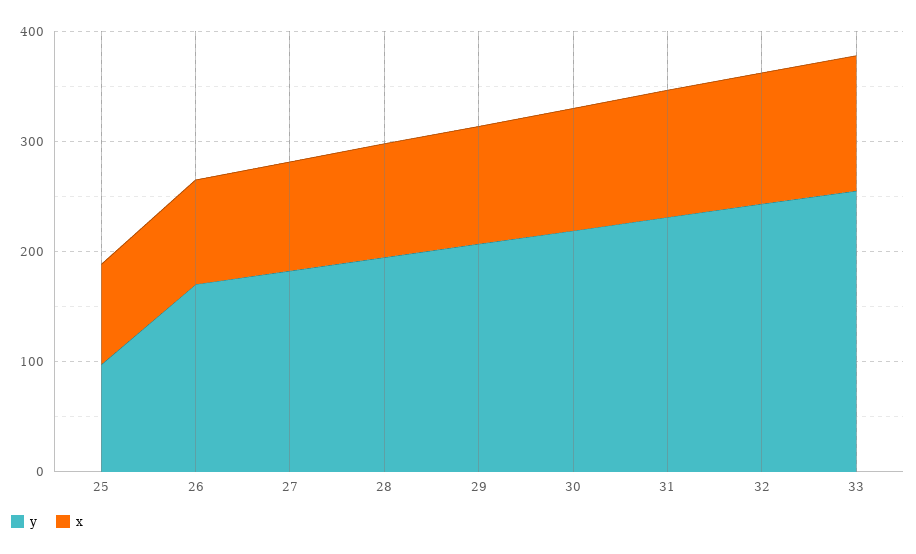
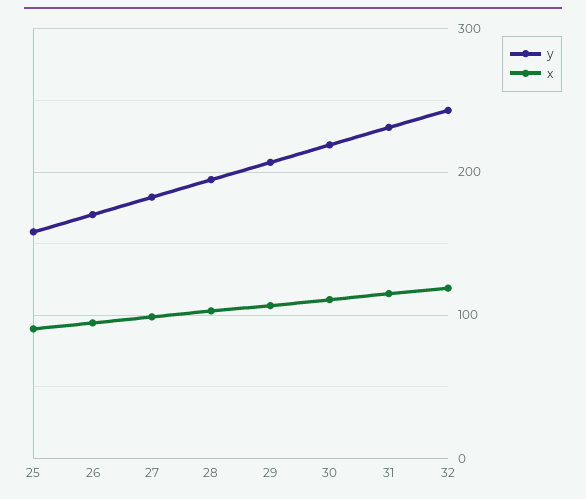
  {
    "y": {
-     "25": 100,
+     "25": 160,
      "26": 170,
      "27": 180,
      "28": 190,
      "29": 210,
      "30": 220,
      "31": 230,
-     "32": 240,
+     "32": 240
-     "33": 260
    },
    "x": {
      "25": 90,
      "26": 90,
      "27": 100,
      "28": 100,
      "29": 110,
      "30": 110,
      "31": 120,
-     "32": 120,
+     "32": 120
-     "33": 120
    }
  }

